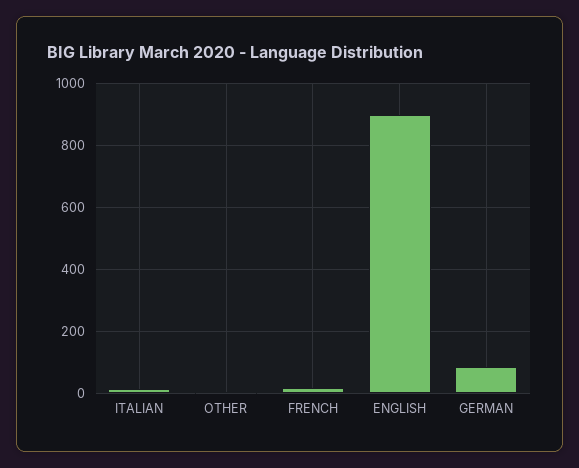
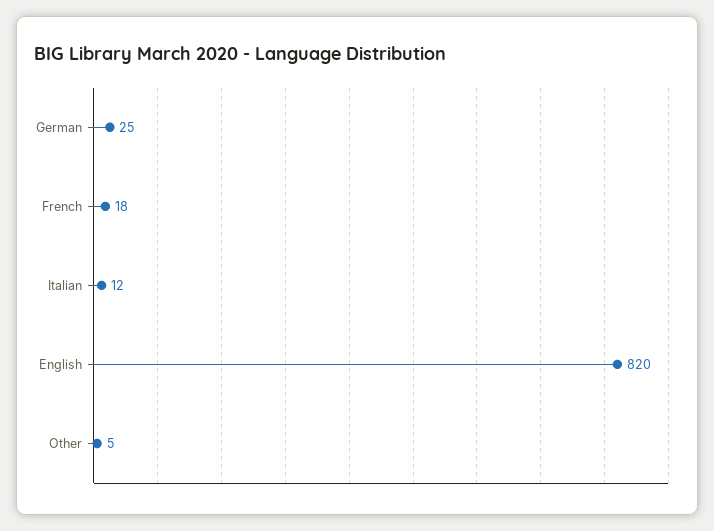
  {
    "ITALIAN": 12,
    "OTHER": 5,
    "FRENCH": 18,
-   "ENGLISH": 900,
+   "ENGLISH": 820,
-   "GERMAN": 80
+   "GERMAN": 25
  }

